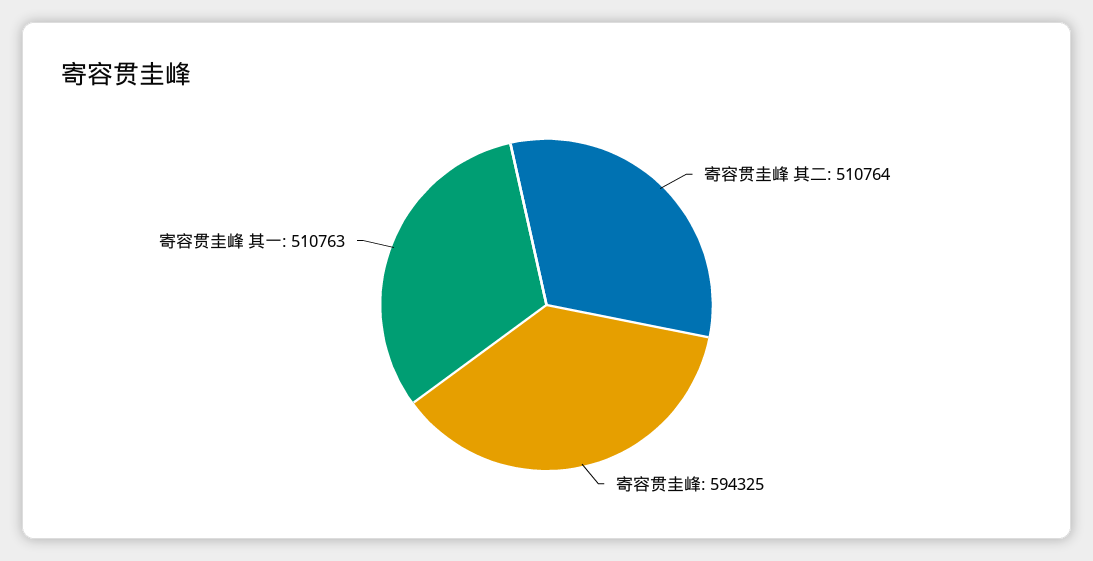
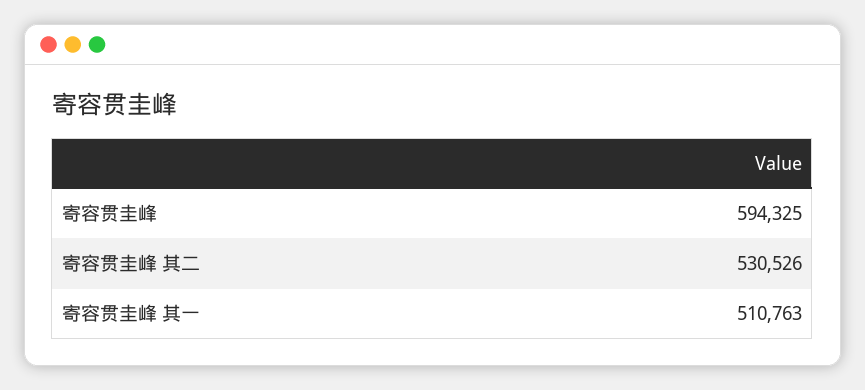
  {
-   "寄容贯圭峰 其二": 510764,
+   "寄容贯圭峰 其二": 530526,
    "寄容贯圭峰": 594325,
    "寄容贯圭峰 其一": 510763
  }

